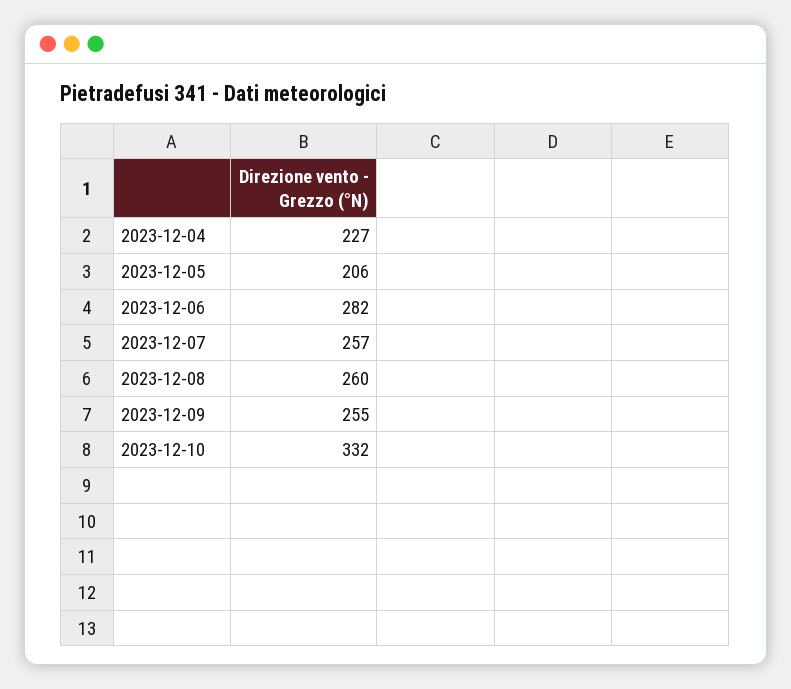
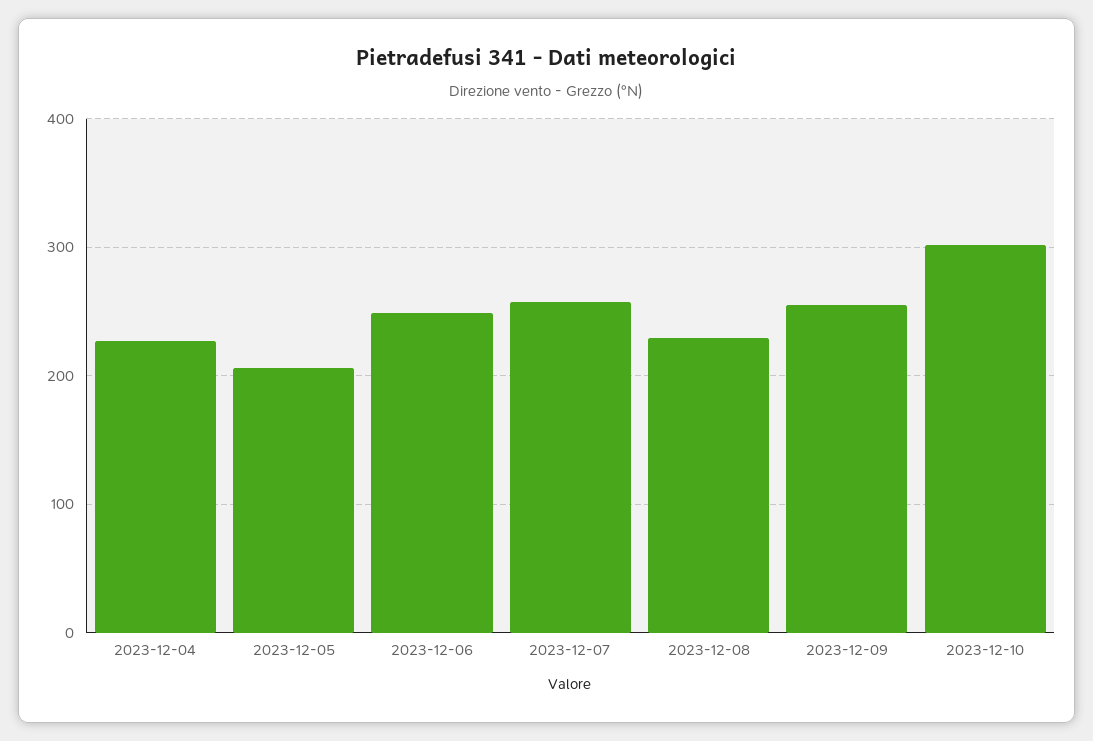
  {
    "2023-12-04": 227,
    "2023-12-05": 206,
-   "2023-12-06": 282,
+   "2023-12-06": 250,
    "2023-12-07": 257,
-   "2023-12-08": 260,
+   "2023-12-08": 230,
    "2023-12-09": 255,
-   "2023-12-10": 332
+   "2023-12-10": 300
  }

